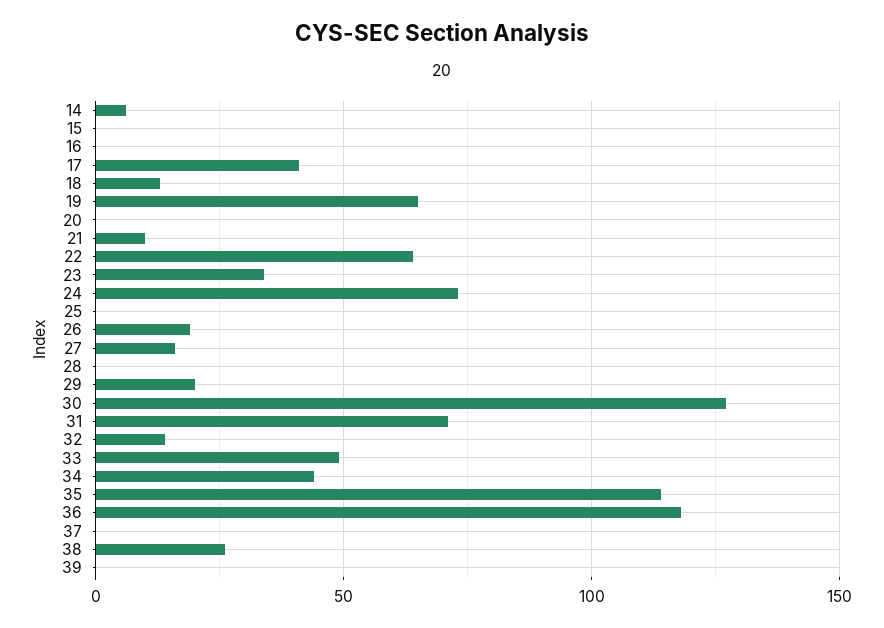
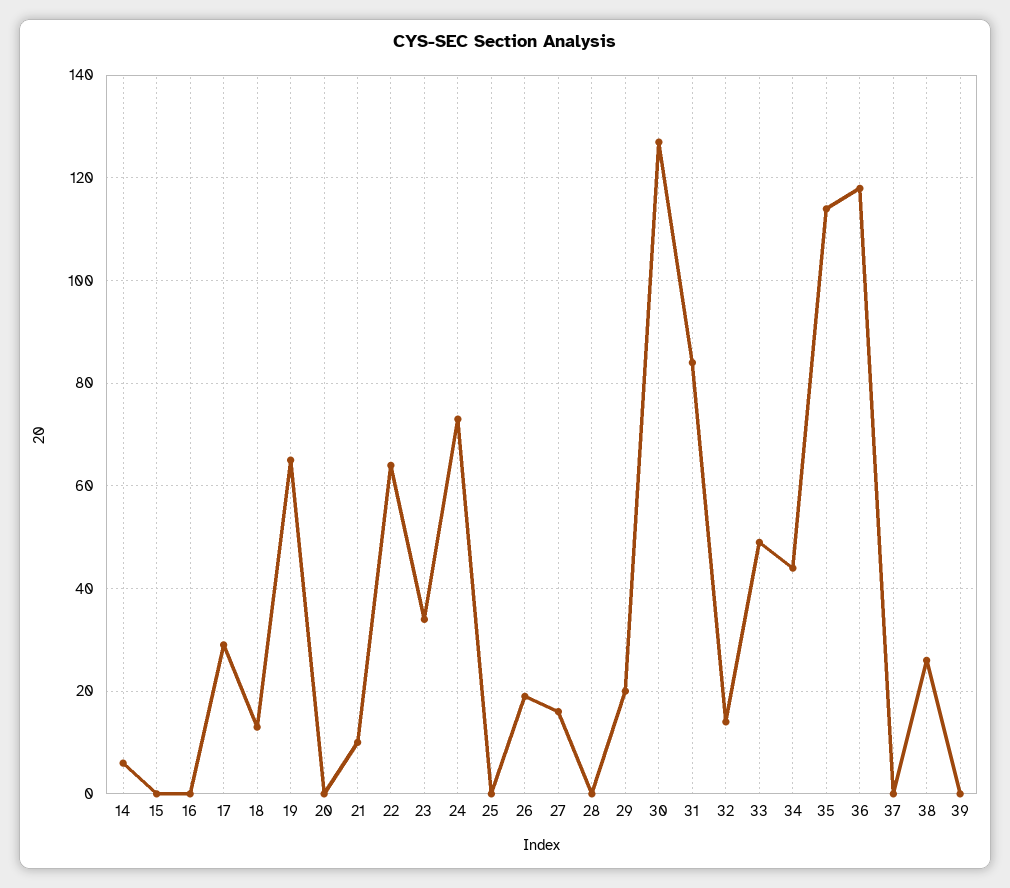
  {
    "14": 5,
    "15": 0,
    "16": 0,
-   "17": 40,
+   "17": 30,
    "18": 15,
    "19": 65,
    "20": 0,
    "21": 10,
    "22": 65,
    "23": 35,
    "24": 75,
    "25": 0,
    "26": 20,
    "27": 15,
    "28": 0,
    "29": 20,
    "30": 125,
-   "31": 70,
+   "31": 85,
    "32": 15,
    "33": 50,
    "34": 45,
    "35": 115,
    "36": 120,
    "37": 0,
    "38": 25,
    "39": 0
  }

